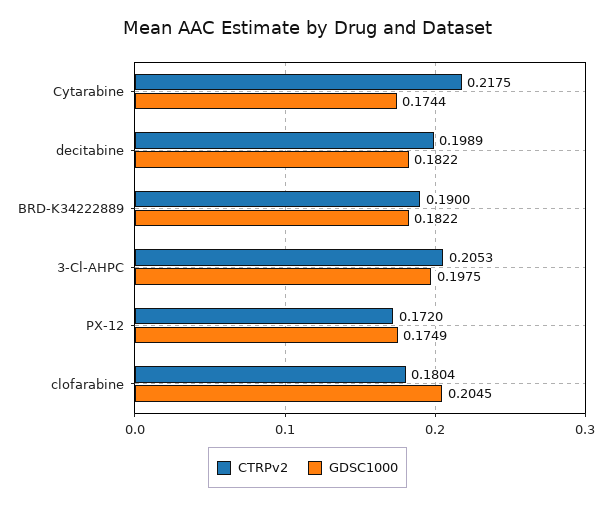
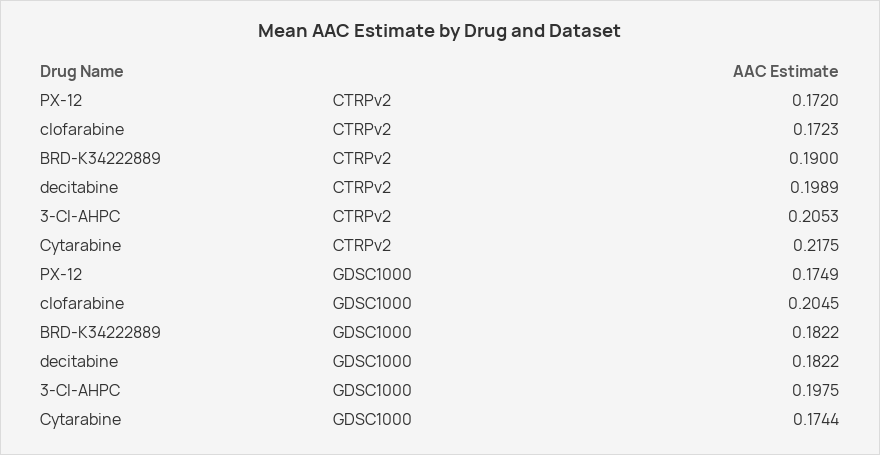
  {
    "CTRPv2": {
      "Cytarabine": 0.2175,
      "decitabine": 0.1989,
      "BRD-K34222889": 0.19,
      "3-Cl-AHPC": 0.2053,
      "PX-12": 0.172,
-     "clofarabine": 0.1804
+     "clofarabine": 0.1723
    },
    "GDSC1000": {
      "Cytarabine": 0.1744,
      "decitabine": 0.1822,
      "BRD-K34222889": 0.1822,
      "3-Cl-AHPC": 0.1975,
      "PX-12": 0.1749,
      "clofarabine": 0.2045
    }
  }

